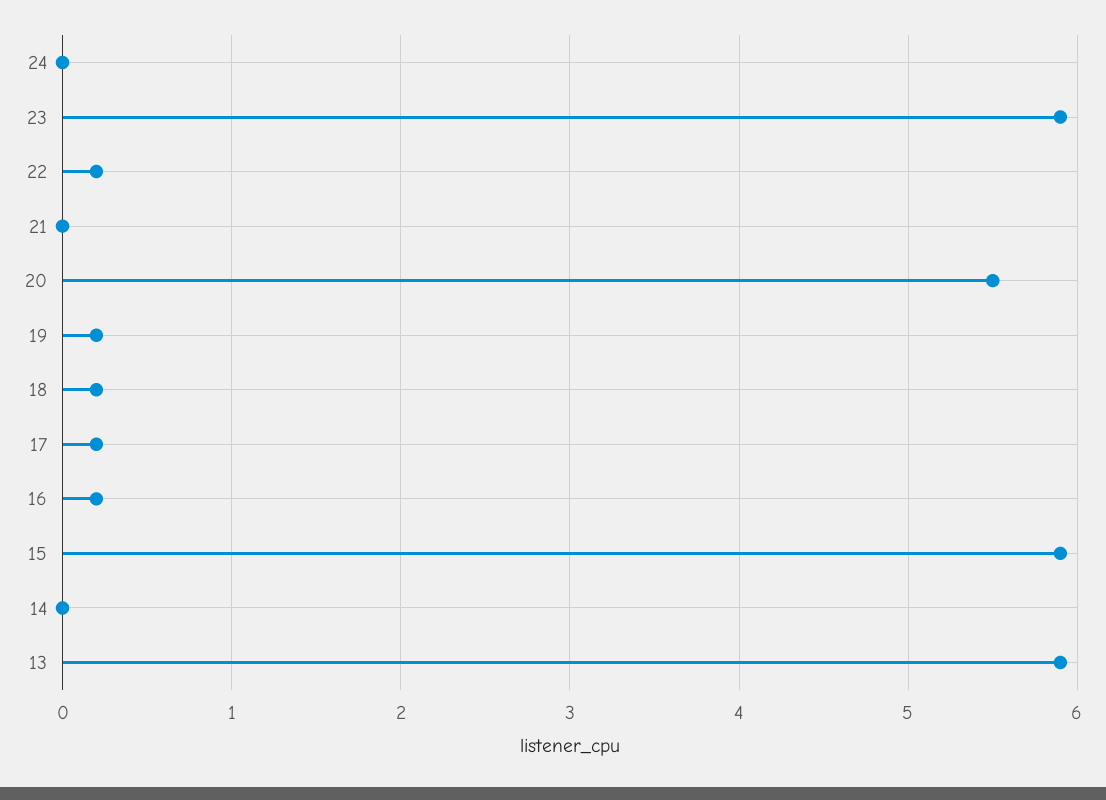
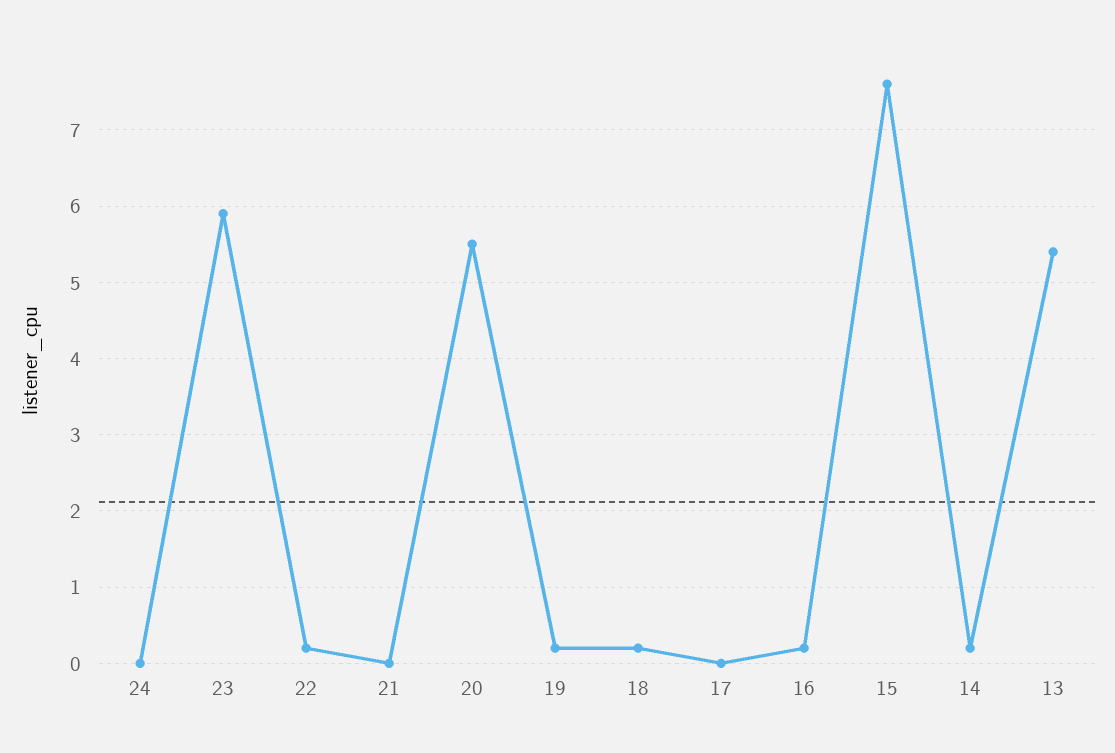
  {
    "24": 0,
    "23": 5.9,
    "22": 0.2,
    "21": 0,
    "20": 5.5,
    "19": 0.2,
    "18": 0.2,
-   "17": 0.2,
+   "17": 0,
    "16": 0.2,
-   "15": 5.9,
+   "15": 7.6,
-   "14": 0,
+   "14": 0.2,
-   "13": 5.9
+   "13": 5.4
  }

